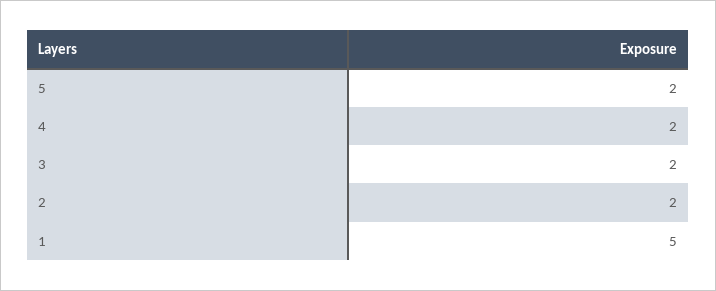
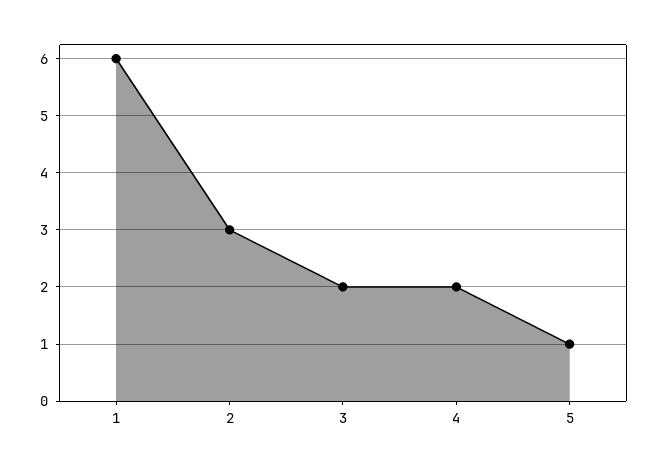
  {
-   "5": 2,
+   "5": 1,
    "4": 2,
    "3": 2,
-   "2": 2,
+   "2": 3,
-   "1": 5
+   "1": 6
  }

